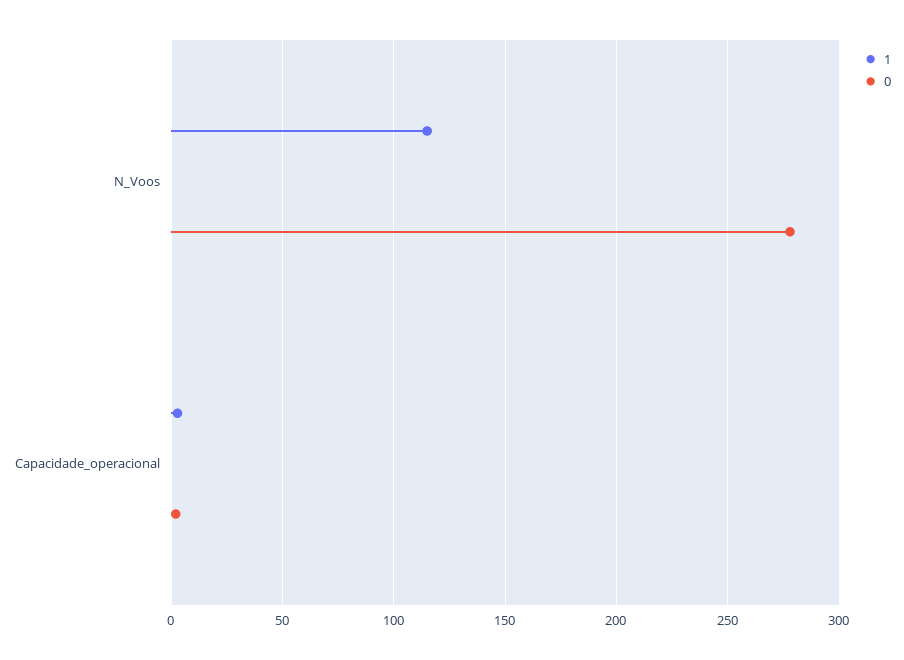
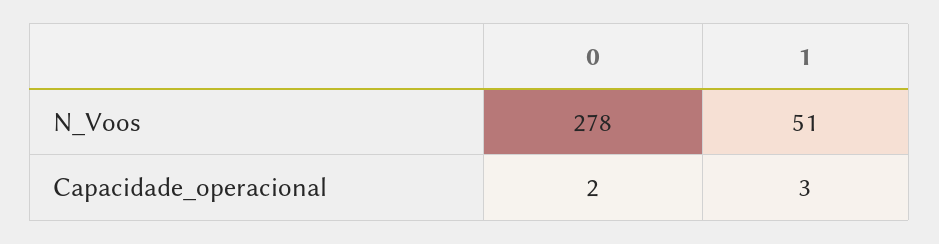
  {
    "1": {
-     "N_Voos": 115,
+     "N_Voos": 51,
      "Capacidade_operacional": 3
    },
    "0": {
      "N_Voos": 278,
      "Capacidade_operacional": 2
    }
  }

